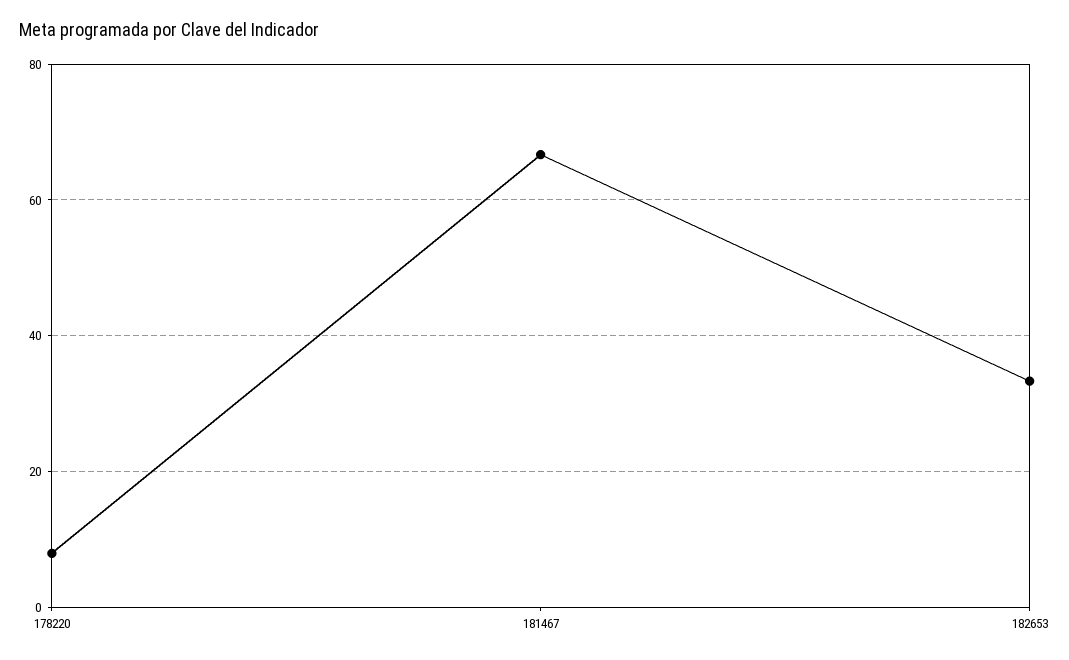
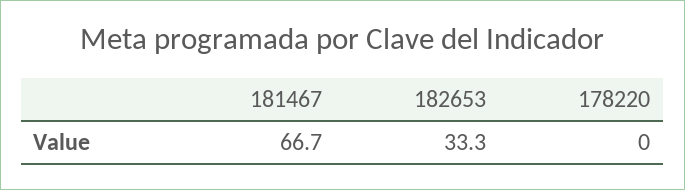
  {
-   "178220": 8,
+   "178220": 0,
    "181467": 66.7,
    "182653": 33.3
  }

